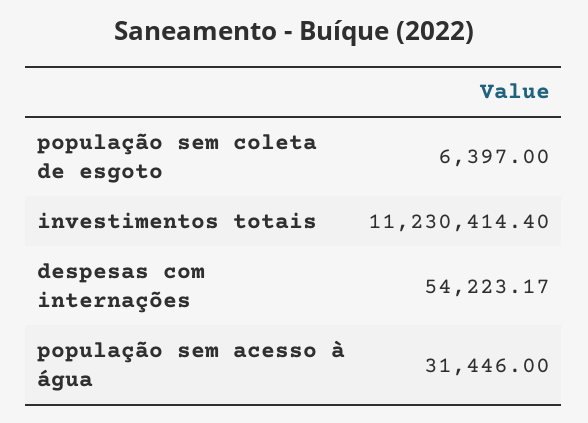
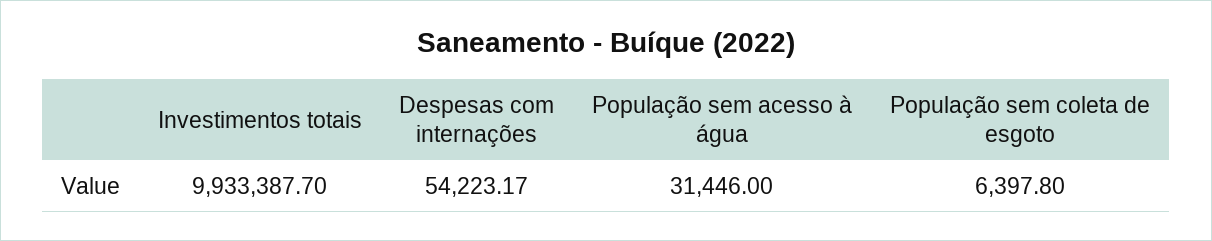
  {
-   "população sem coleta de esgoto": 6397,
+   "população sem coleta de esgoto": 6397.8,
-   "investimentos totais": 11230414.4,
+   "investimentos totais": 9933387.7,
    "despesas com internações": 54223.17,
    "população sem acesso à água": 31446
  }

